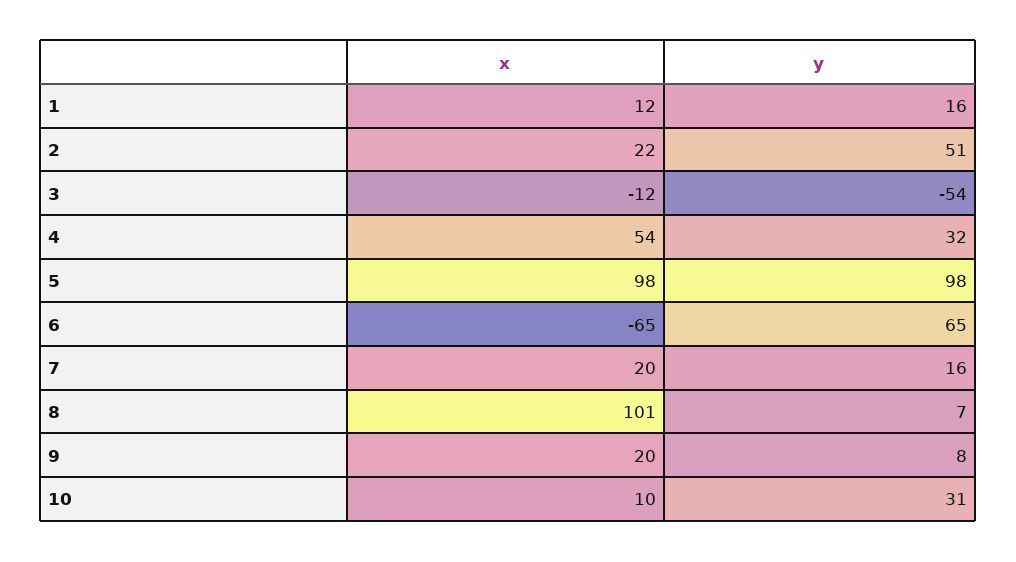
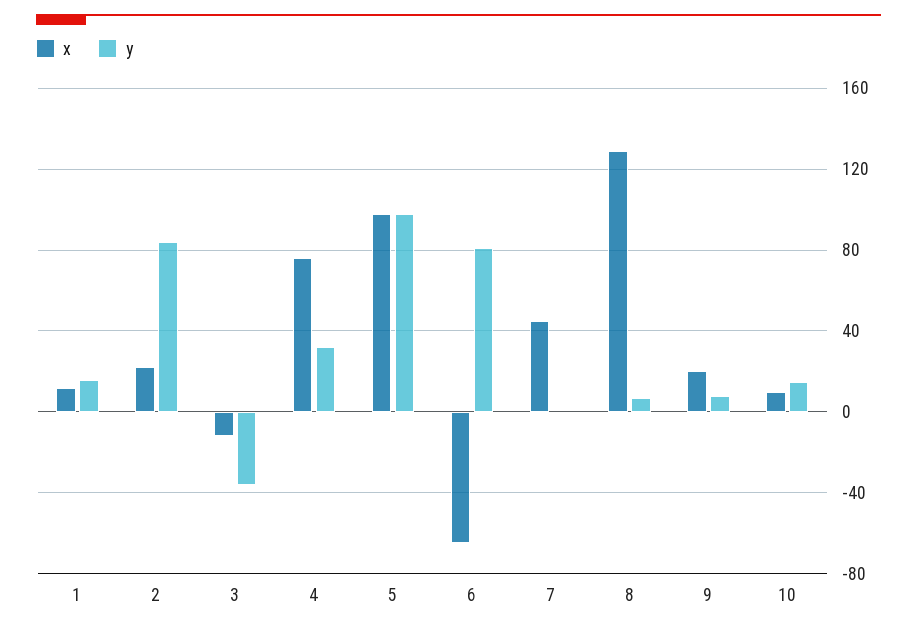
  {
    "x": {
      "1": 12,
      "2": 22,
      "3": -12,
-     "4": 54,
+     "4": 75,
      "5": 98,
      "6": -65,
-     "7": 20,
+     "7": 45,
-     "8": 101,
+     "8": 130,
      "9": 20,
      "10": 10
    },
    "y": {
      "1": 16,
-     "2": 51,
+     "2": 85,
-     "3": -54,
+     "3": -35,
      "4": 32,
      "5": 98,
-     "6": 65,
+     "6": 80,
-     "7": 16,
+     "7": 0,
      "8": 7,
      "9": 8,
-     "10": 31
+     "10": 15
    }
  }

